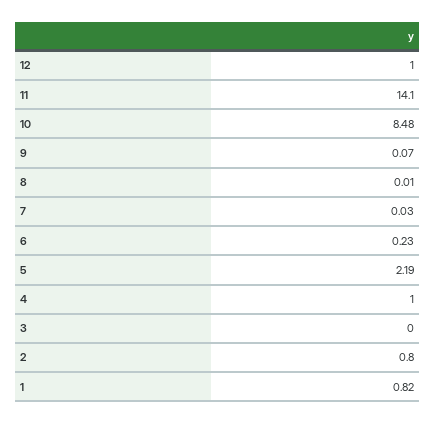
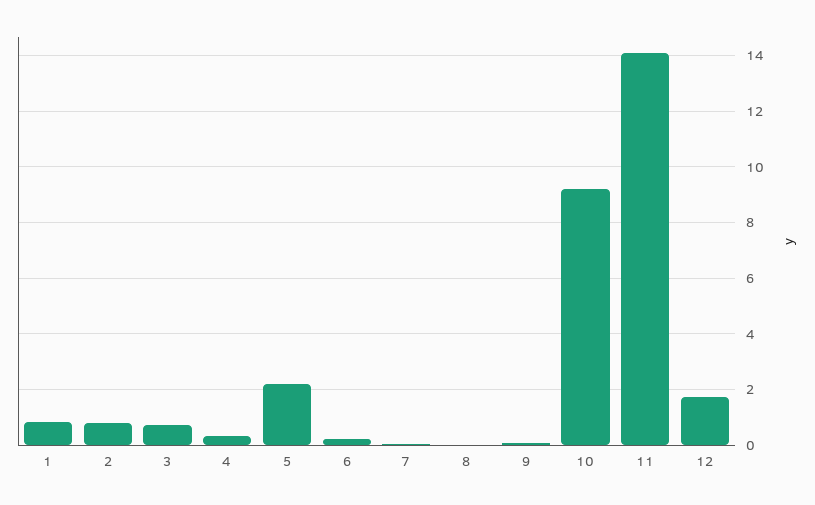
  {
-   "12": 1,
+   "12": 1.75,
    "11": 14.1,
-   "10": 8.48,
+   "10": 9.25,
    "9": 0.07,
    "8": 0.01,
    "7": 0.03,
    "6": 0.23,
    "5": 2.19,
-   "4": 1,
+   "4": 0.25,
-   "3": 0,
+   "3": 0.75,
    "2": 0.8,
    "1": 0.82
  }

